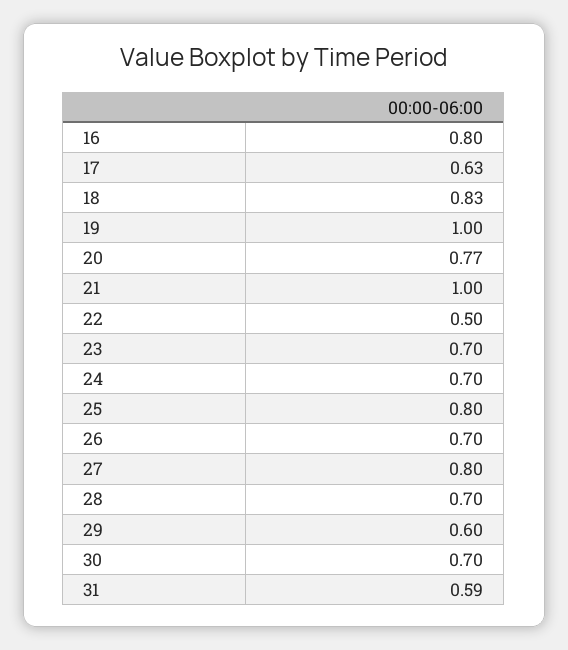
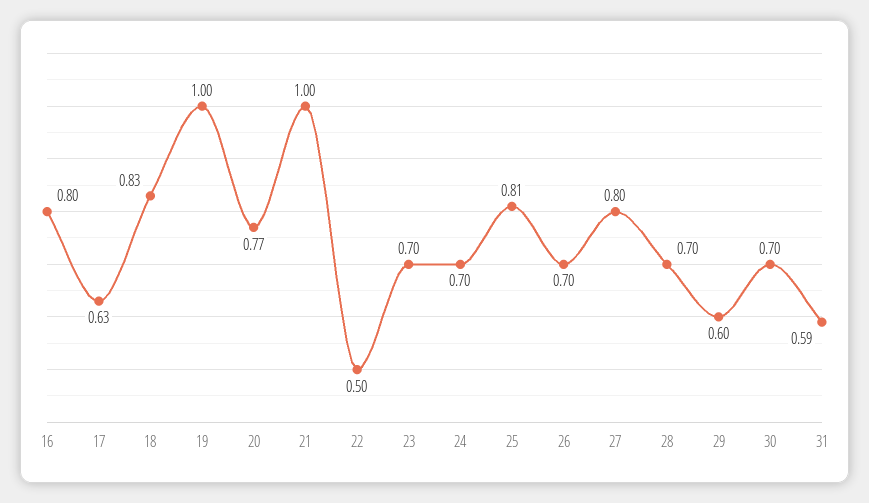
  {
    "16": 0.8,
    "17": 0.63,
    "18": 0.83,
    "19": 1,
    "20": 0.77,
    "21": 1,
    "22": 0.5,
    "23": 0.7,
    "24": 0.7,
-   "25": 0.8,
+   "25": 0.81,
    "26": 0.7,
    "27": 0.8,
    "28": 0.7,
    "29": 0.6,
    "30": 0.7,
    "31": 0.59
  }

